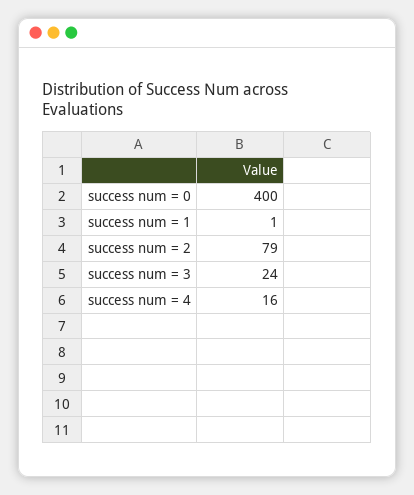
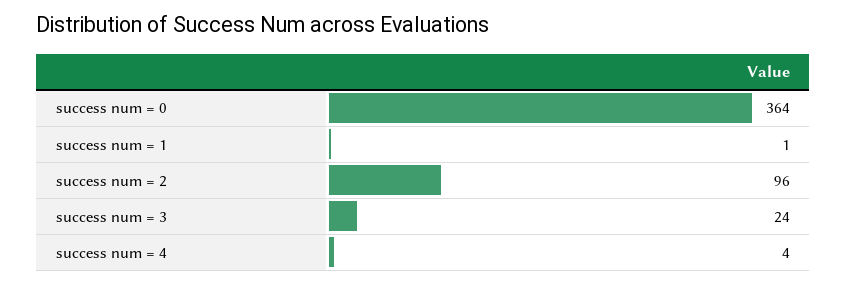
  {
-   "success num = 0": 400,
+   "success num = 0": 364,
    "success num = 1": 1,
-   "success num = 2": 79,
+   "success num = 2": 96,
    "success num = 3": 24,
-   "success num = 4": 16
+   "success num = 4": 4
  }

